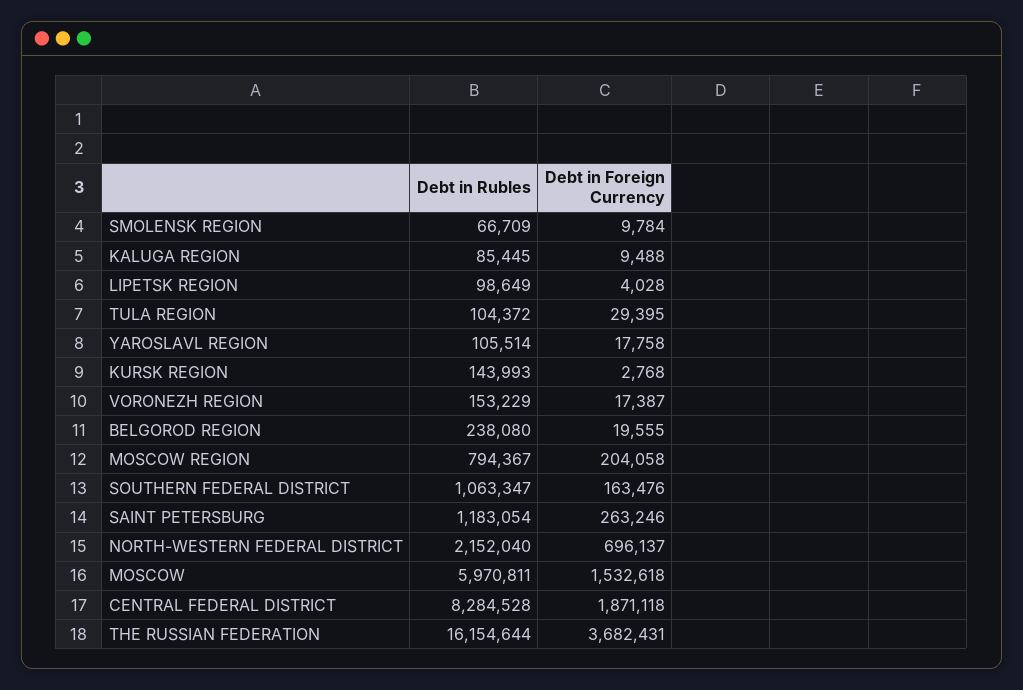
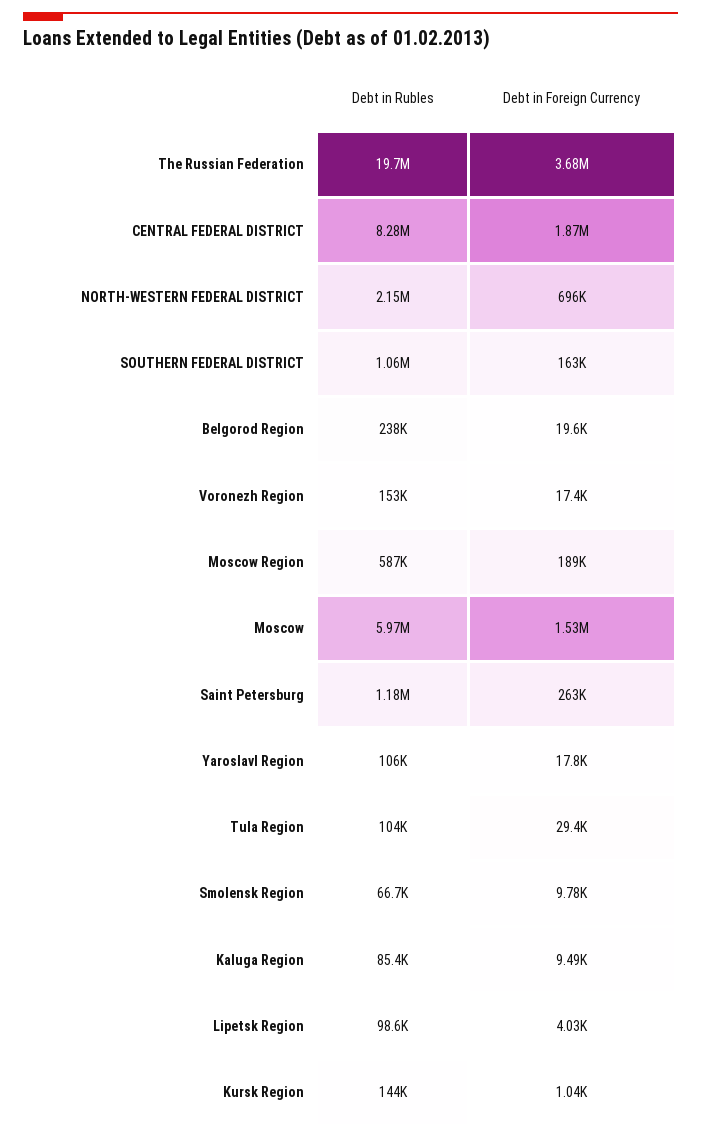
  {
    "Debt in Rubles": {
      "SMOLENSK REGION": 66709,
      "KALUGA REGION": 85445,
      "LIPETSK REGION": 98649,
      "TULA REGION": 104372,
      "YAROSLAVL REGION": 105514,
      "KURSK REGION": 143993,
      "VORONEZH REGION": 153229,
      "BELGOROD REGION": 238080,
-     "MOSCOW REGION": 794367,
+     "MOSCOW REGION": 587000,
      "SOUTHERN FEDERAL DISTRICT": 1063347,
      "SAINT PETERSBURG": 1183054,
      "NORTH-WESTERN FEDERAL DISTRICT": 2152040,
      "MOSCOW": 5970811,
      "CENTRAL FEDERAL DISTRICT": 8284528,
-     "THE RUSSIAN FEDERATION": 16154644
+     "THE RUSSIAN FEDERATION": 19700000
    },
    "Debt in Foreign Currency": {
      "SMOLENSK REGION": 9784,
      "KALUGA REGION": 9488,
      "LIPETSK REGION": 4028,
      "TULA REGION": 29395,
      "YAROSLAVL REGION": 17758,
-     "KURSK REGION": 2768,
+     "KURSK REGION": 1040,
      "VORONEZH REGION": 17387,
      "BELGOROD REGION": 19555,
-     "MOSCOW REGION": 204058,
+     "MOSCOW REGION": 189000,
      "SOUTHERN FEDERAL DISTRICT": 163476,
      "SAINT PETERSBURG": 263246,
      "NORTH-WESTERN FEDERAL DISTRICT": 696137,
      "MOSCOW": 1532618,
      "CENTRAL FEDERAL DISTRICT": 1871118,
      "THE RUSSIAN FEDERATION": 3682431
    }
  }

